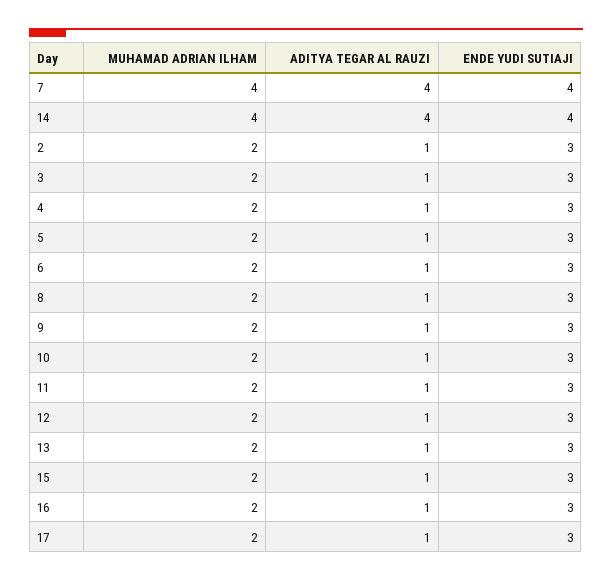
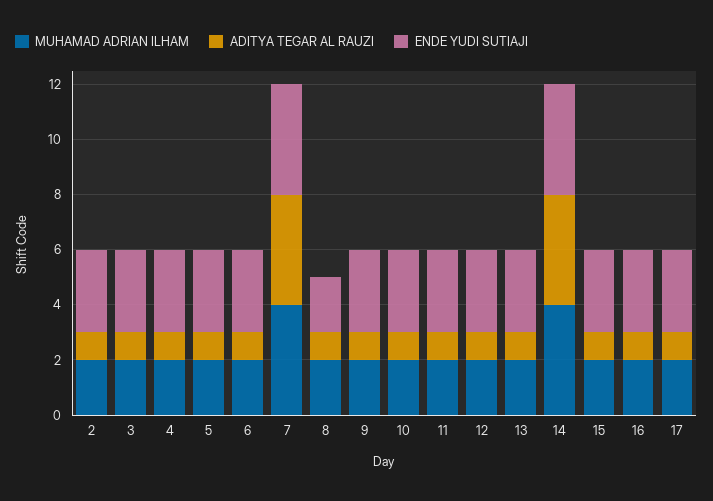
  {
    "MUHAMAD ADRIAN ILHAM": {
      "7": 4,
      "14": 4,
      "2": 2,
      "3": 2,
      "4": 2,
      "5": 2,
      "6": 2,
      "8": 2,
      "9": 2,
      "10": 2,
      "11": 2,
      "12": 2,
      "13": 2,
      "15": 2,
      "16": 2,
      "17": 2
    },
    "ADITYA TEGAR AL RAUZI": {
      "7": 4,
      "14": 4,
      "2": 1,
      "3": 1,
      "4": 1,
      "5": 1,
      "6": 1,
      "8": 1,
      "9": 1,
      "10": 1,
      "11": 1,
      "12": 1,
      "13": 1,
      "15": 1,
      "16": 1,
      "17": 1
    },
    "ENDE YUDI SUTIAJI": {
      "7": 4,
      "14": 4,
      "2": 3,
      "3": 3,
      "4": 3,
      "5": 3,
      "6": 3,
-     "8": 3,
+     "8": 2,
      "9": 3,
      "10": 3,
      "11": 3,
      "12": 3,
      "13": 3,
      "15": 3,
      "16": 3,
      "17": 3
    }
  }

